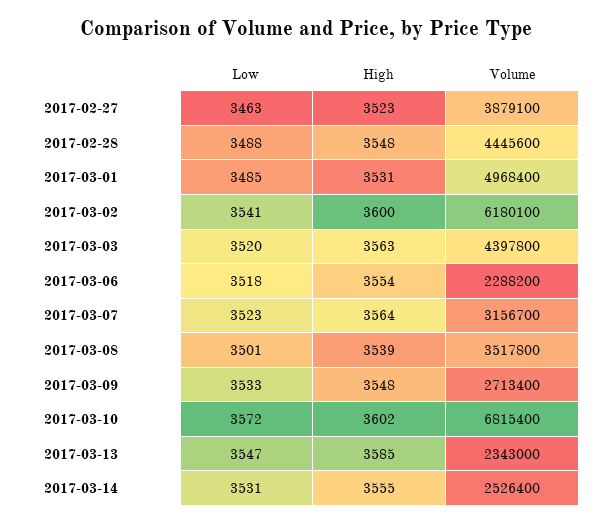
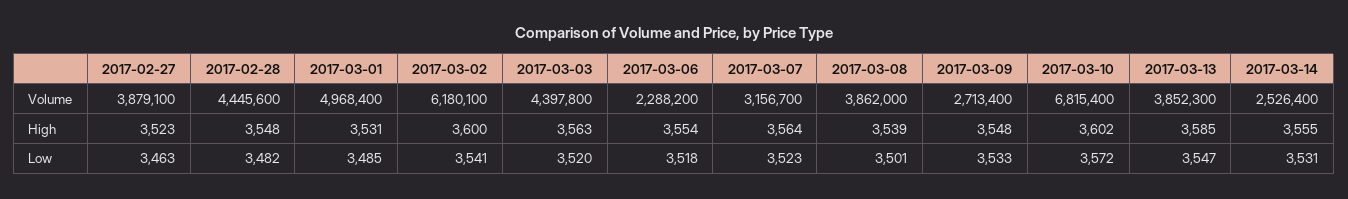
  {
    "Low": {
      "2017-02-27": 3463,
-     "2017-02-28": 3488,
+     "2017-02-28": 3482,
      "2017-03-01": 3485,
      "2017-03-02": 3541,
      "2017-03-03": 3520,
      "2017-03-06": 3518,
      "2017-03-07": 3523,
      "2017-03-08": 3501,
      "2017-03-09": 3533,
      "2017-03-10": 3572,
      "2017-03-13": 3547,
      "2017-03-14": 3531
    },
    "High": {
      "2017-02-27": 3523,
      "2017-02-28": 3548,
      "2017-03-01": 3531,
      "2017-03-02": 3600,
      "2017-03-03": 3563,
      "2017-03-06": 3554,
      "2017-03-07": 3564,
      "2017-03-08": 3539,
      "2017-03-09": 3548,
      "2017-03-10": 3602,
      "2017-03-13": 3585,
      "2017-03-14": 3555
    },
    "Volume": {
      "2017-02-27": 3879100,
      "2017-02-28": 4445600,
      "2017-03-01": 4968400,
      "2017-03-02": 6180100,
      "2017-03-03": 4397800,
      "2017-03-06": 2288200,
      "2017-03-07": 3156700,
-     "2017-03-08": 3517800,
+     "2017-03-08": 3862000,
      "2017-03-09": 2713400,
      "2017-03-10": 6815400,
-     "2017-03-13": 2343000,
+     "2017-03-13": 3852300,
      "2017-03-14": 2526400
    }
  }

